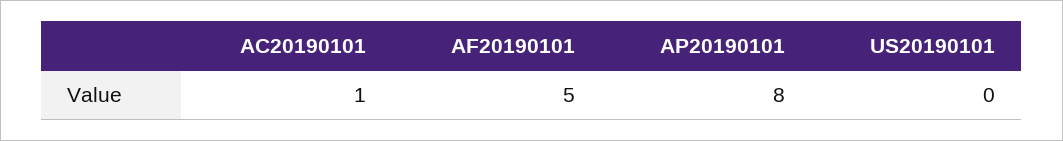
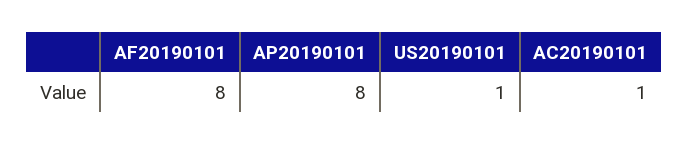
  {
    "AC20190101": 1,
-   "AF20190101": 5,
+   "AF20190101": 8,
    "AP20190101": 8,
-   "US20190101": 0
+   "US20190101": 1
  }

